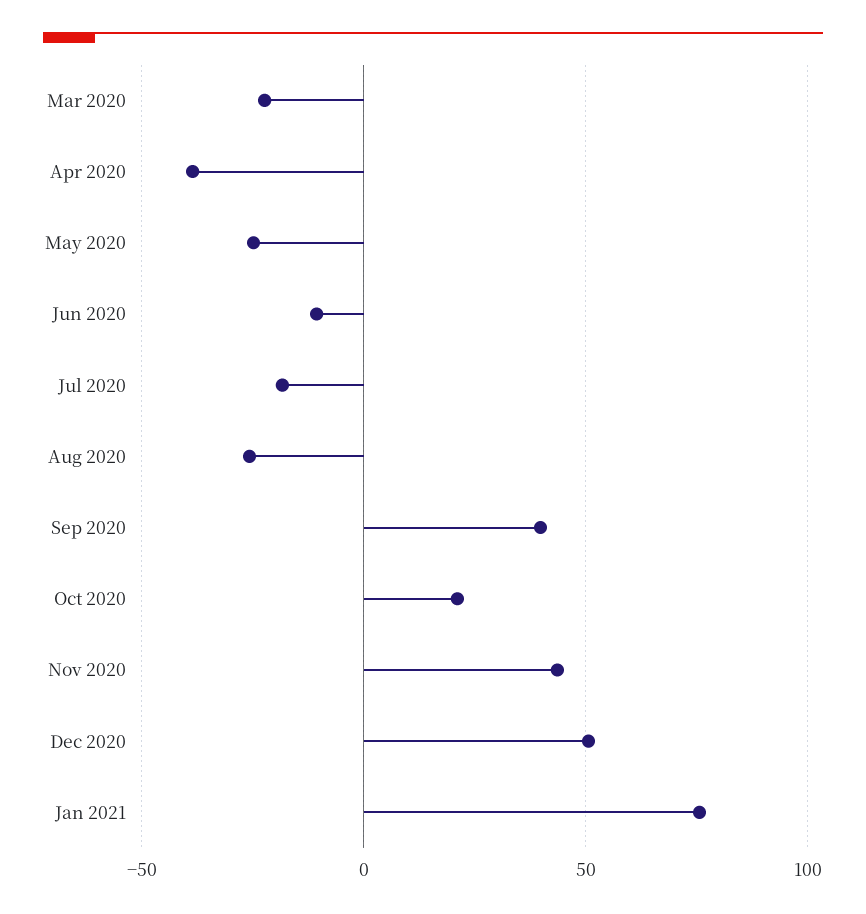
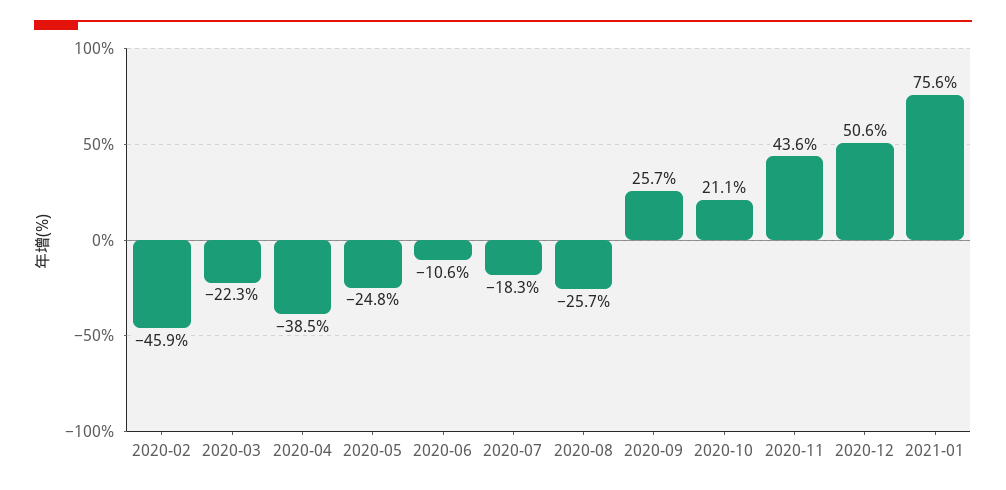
  {
    "Mar 2020": -22.3,
    "Apr 2020": -38.5,
    "May 2020": -24.8,
    "Jun 2020": -10.6,
    "Jul 2020": -18.3,
    "Aug 2020": -25.7,
-   "Sep 2020": 40,
+   "Sep 2020": 25.7,
    "Oct 2020": 21.1,
    "Nov 2020": 43.6,
    "Dec 2020": 50.6,
-   "Jan 2021": 75.6
+   "Jan 2021": 75.6,
+   "2020-02": -45.9
  }

